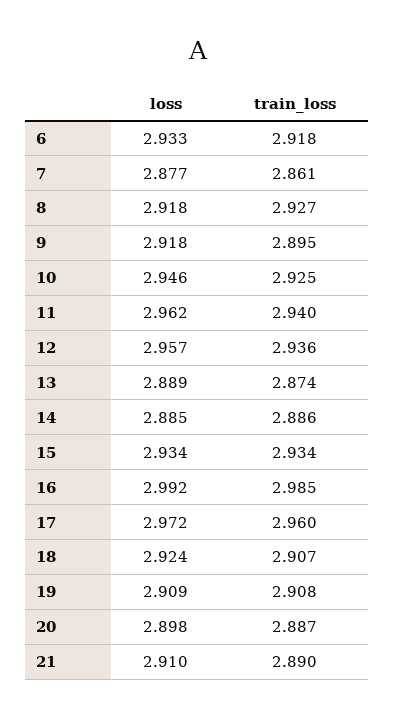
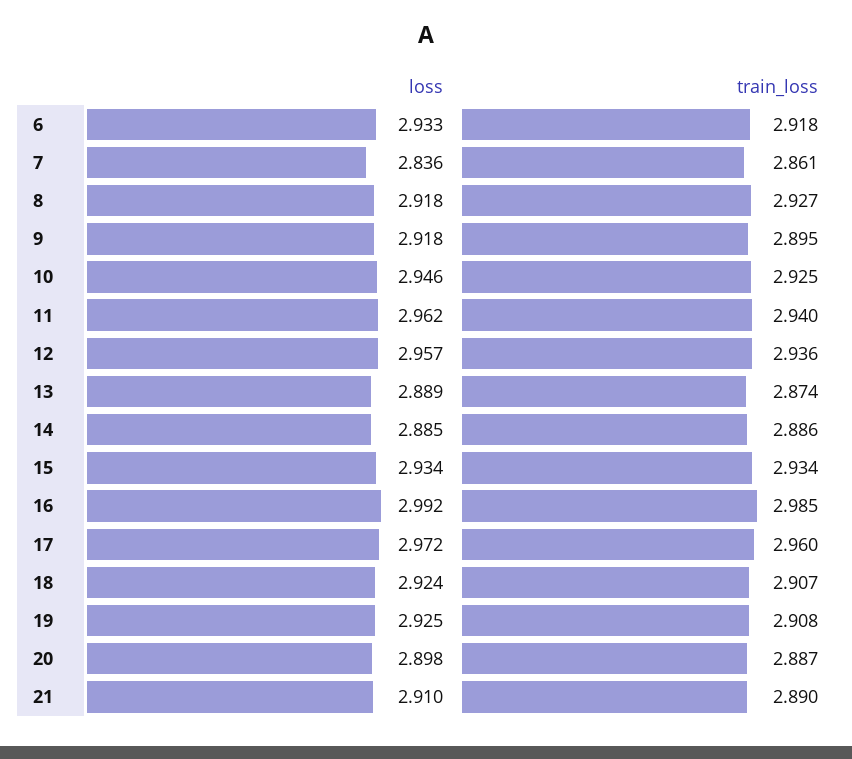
  {
    "loss": {
      "6": 2.933,
-     "7": 2.877,
+     "7": 2.836,
      "8": 2.918,
      "9": 2.918,
      "10": 2.946,
      "11": 2.962,
      "12": 2.957,
      "13": 2.889,
      "14": 2.885,
      "15": 2.934,
      "16": 2.992,
      "17": 2.972,
      "18": 2.924,
-     "19": 2.909,
+     "19": 2.925,
      "20": 2.898,
      "21": 2.91
    },
    "train_loss": {
      "6": 2.918,
      "7": 2.861,
      "8": 2.927,
      "9": 2.895,
      "10": 2.925,
      "11": 2.94,
      "12": 2.936,
      "13": 2.874,
      "14": 2.886,
      "15": 2.934,
      "16": 2.985,
      "17": 2.96,
      "18": 2.907,
      "19": 2.908,
      "20": 2.887,
      "21": 2.89
    }
  }

